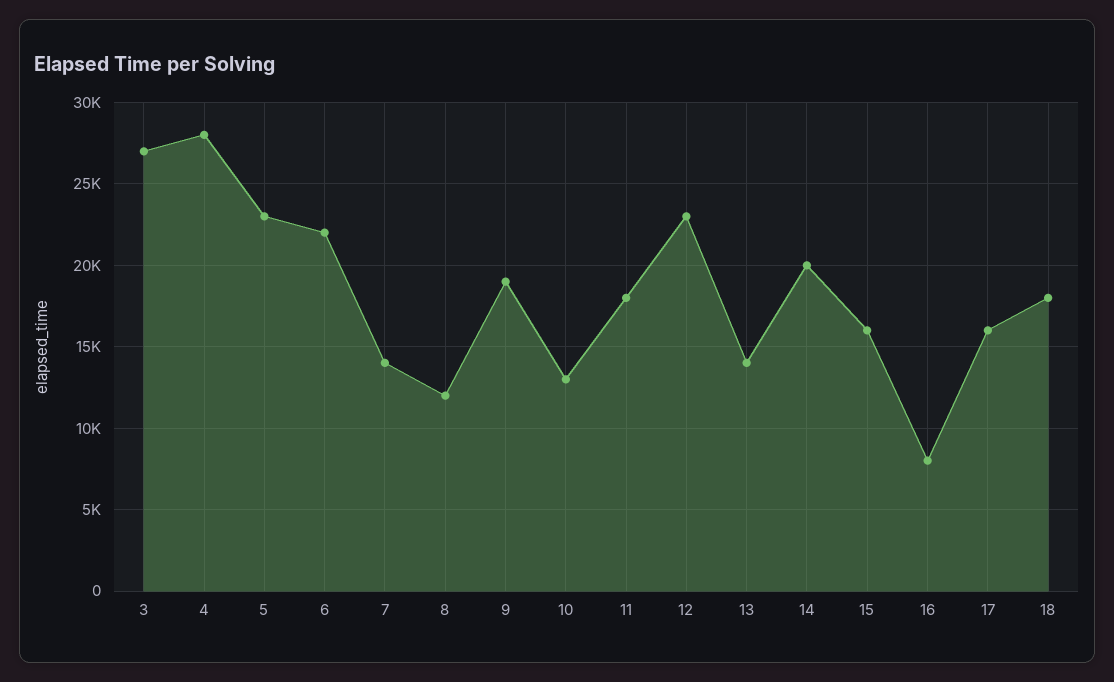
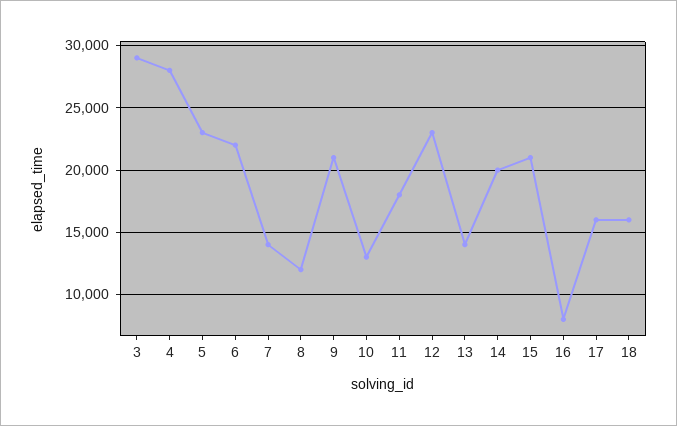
  {
-   "3": 27000,
+   "3": 29000,
    "4": 28000,
    "5": 23000,
    "6": 22000,
    "7": 14000,
    "8": 12000,
-   "9": 19000,
+   "9": 21000,
    "10": 13000,
    "11": 18000,
    "12": 23000,
    "13": 14000,
    "14": 20000,
-   "15": 16000,
+   "15": 21000,
    "16": 8000,
    "17": 16000,
-   "18": 18000
+   "18": 16000
  }

